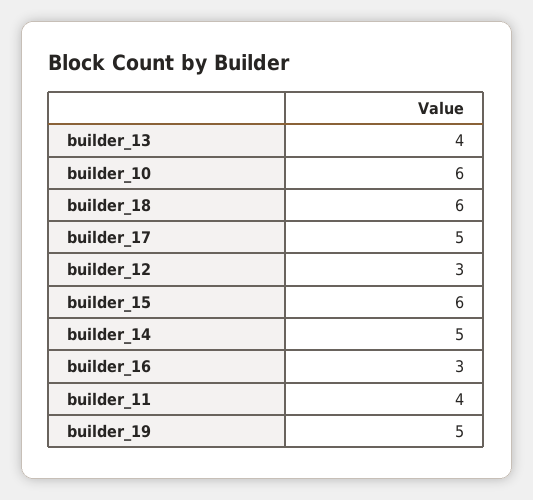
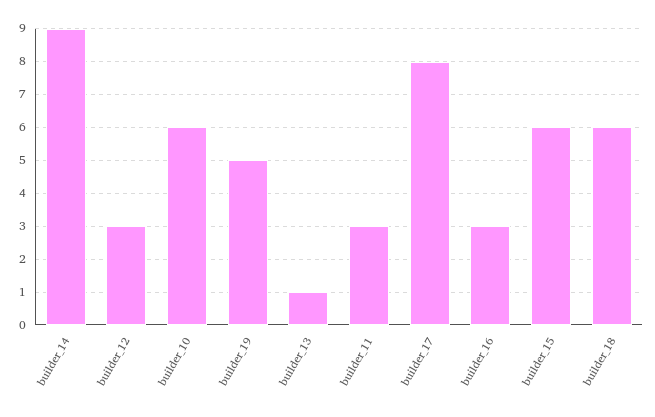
  {
-   "builder_13": 4,
+   "builder_13": 1,
    "builder_10": 6,
    "builder_18": 6,
-   "builder_17": 5,
+   "builder_17": 8,
    "builder_12": 3,
    "builder_15": 6,
-   "builder_14": 5,
+   "builder_14": 9,
    "builder_16": 3,
-   "builder_11": 4,
+   "builder_11": 3,
    "builder_19": 5
  }

